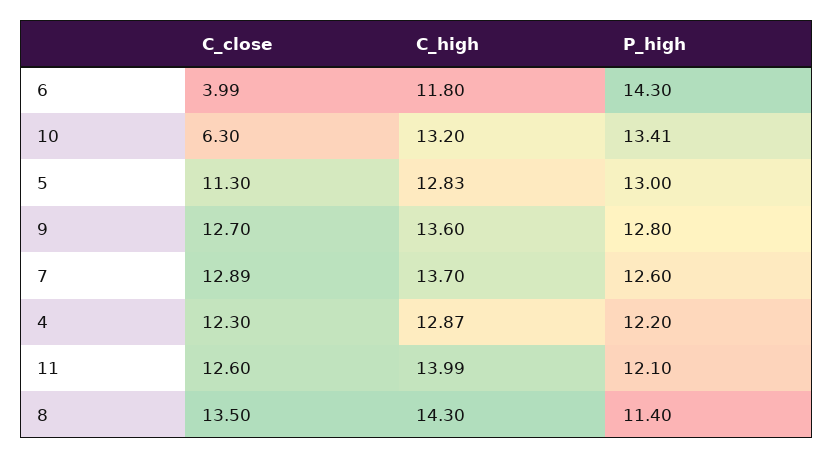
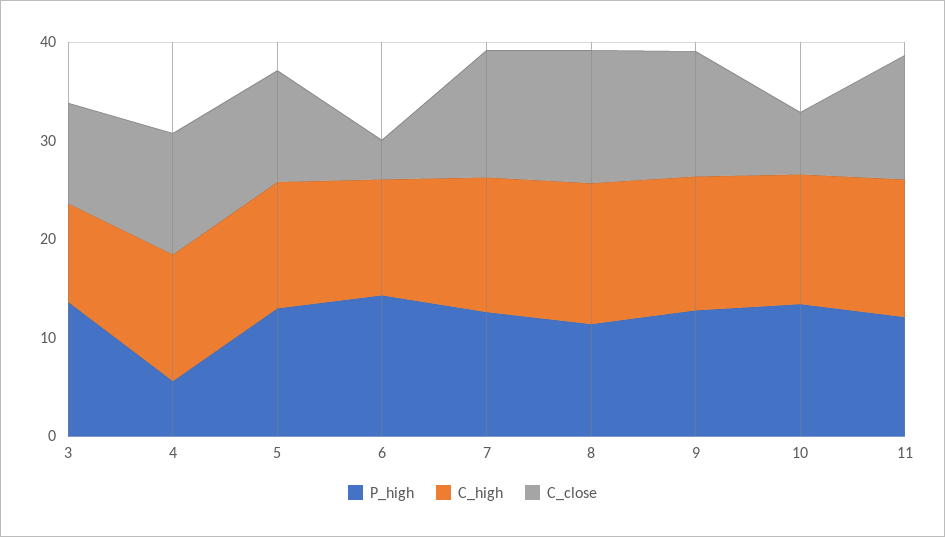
  {
    "C_close": {
      "6": 3.99,
      "10": 6.3,
      "5": 11.3,
      "9": 12.7,
      "7": 12.89,
      "4": 12.3,
      "11": 12.6,
-     "8": 13.5
+     "8": 13.5,
+     "3": 10
    },
    "C_high": {
      "6": 11.8,
      "10": 13.2,
      "5": 12.83,
      "9": 13.6,
      "7": 13.7,
      "4": 12.87,
      "11": 13.99,
-     "8": 14.3
+     "8": 14.3,
+     "3": 10
    },
    "P_high": {
      "6": 14.3,
      "10": 13.41,
      "5": 13,
      "9": 12.8,
      "7": 12.6,
-     "4": 12.2,
+     "4": 6,
      "11": 12.1,
-     "8": 11.4
+     "8": 11.4,
+     "3": 14
    }
  }

